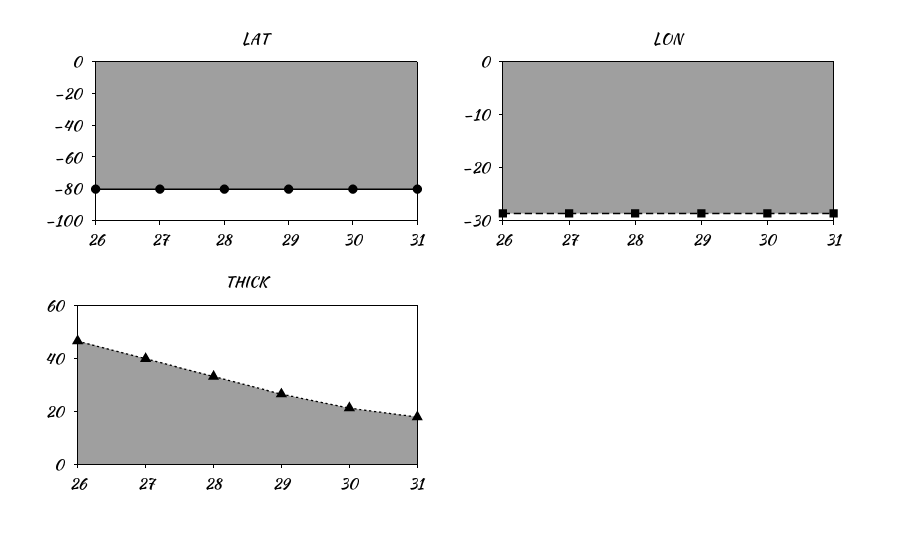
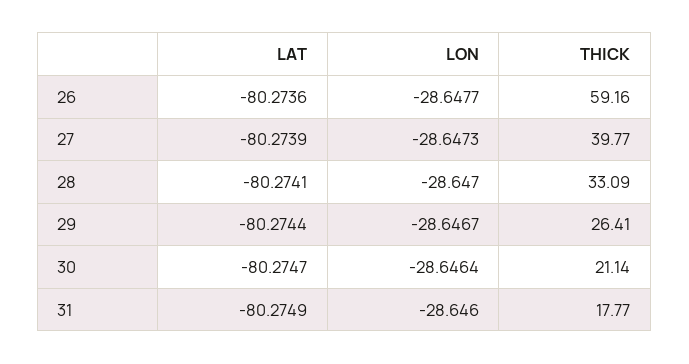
  {
    "LAT": {
      "26": -80.2736,
      "27": -80.2739,
      "28": -80.2741,
      "29": -80.2744,
      "30": -80.2747,
      "31": -80.2749
    },
    "LON": {
      "26": -28.6477,
      "27": -28.6473,
      "28": -28.647,
      "29": -28.6467,
      "30": -28.6464,
      "31": -28.646
    },
    "THICK": {
-     "26": 45,
+     "26": 59.16,
      "27": 39.77,
      "28": 33.09,
      "29": 26.41,
      "30": 21.14,
      "31": 17.77
    }
  }

